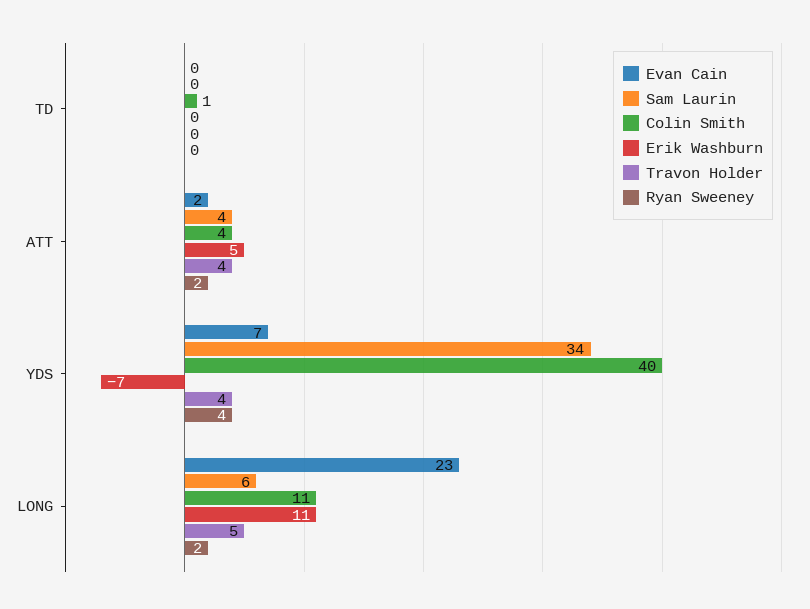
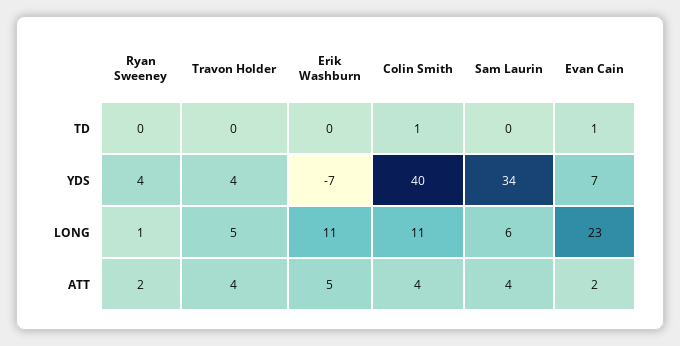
  {
    "Evan Cain": {
-     "TD": 0,
+     "TD": 1,
      "ATT": 2,
      "YDS": 7,
      "LONG": 23
    },
    "Sam Laurin": {
      "TD": 0,
      "ATT": 4,
      "YDS": 34,
      "LONG": 6
    },
    "Colin Smith": {
      "TD": 1,
      "ATT": 4,
      "YDS": 40,
      "LONG": 11
    },
    "Erik Washburn": {
      "TD": 0,
      "ATT": 5,
      "YDS": -7,
      "LONG": 11
    },
    "Travon Holder": {
      "TD": 0,
      "ATT": 4,
      "YDS": 4,
      "LONG": 5
    },
    "Ryan Sweeney": {
      "TD": 0,
      "ATT": 2,
      "YDS": 4,
-     "LONG": 2
+     "LONG": 1
    }
  }

